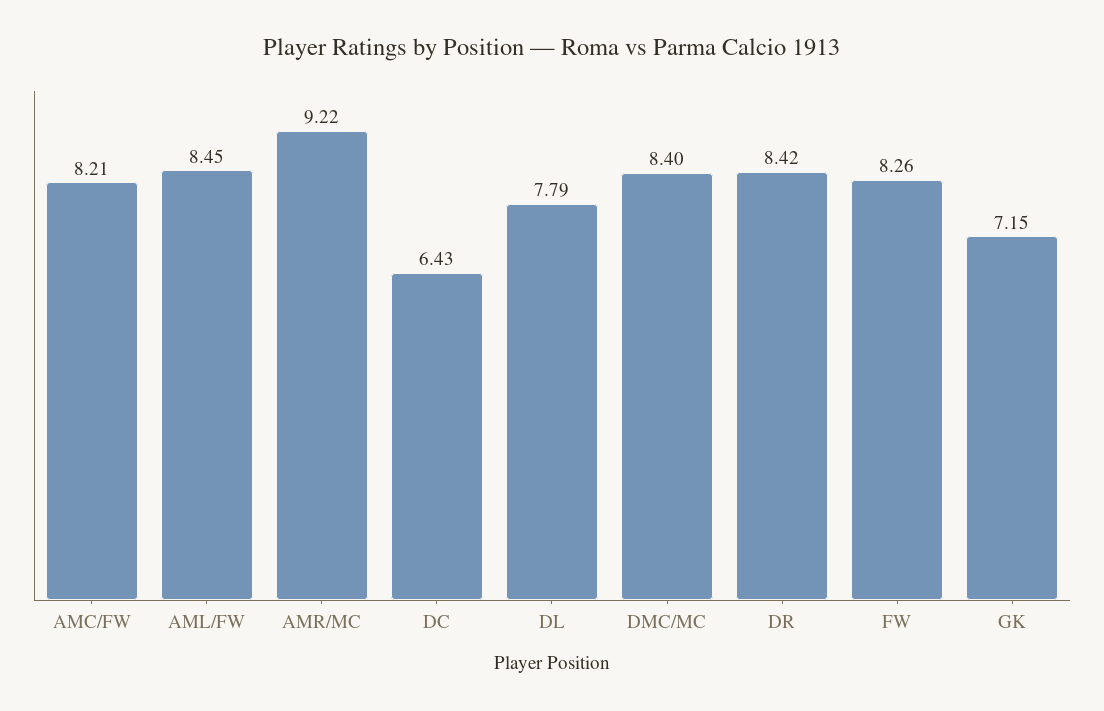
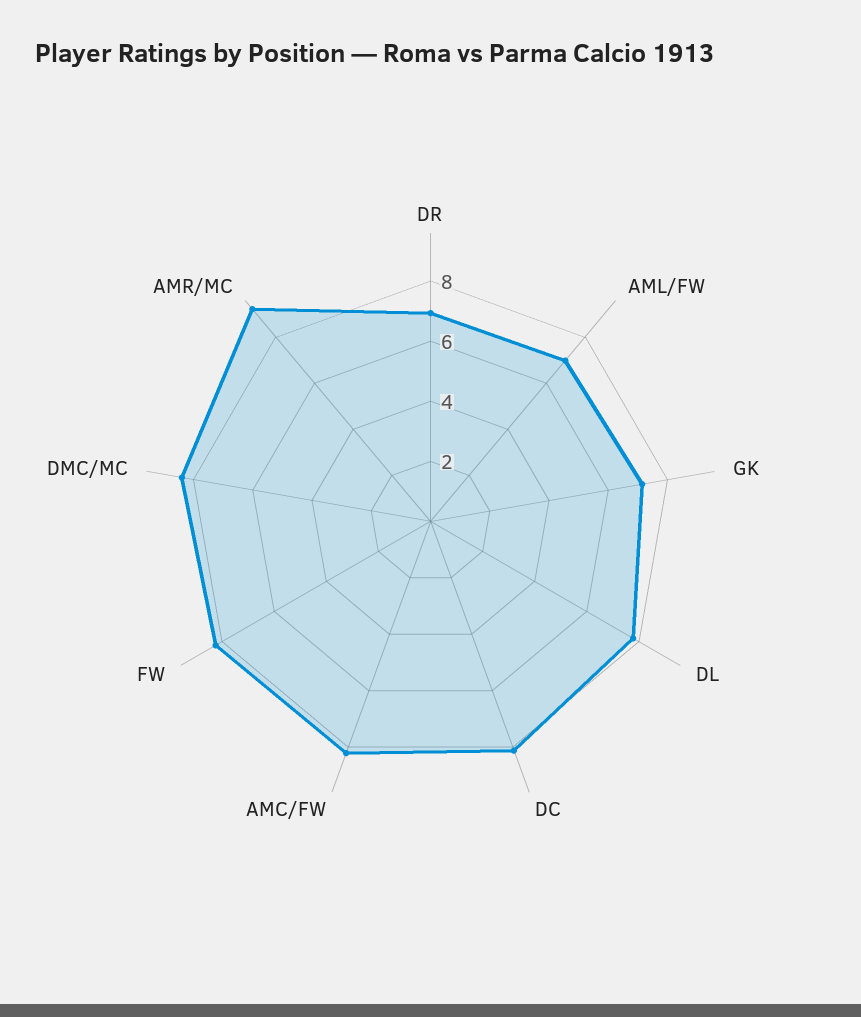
  {
    "AMC/FW": 8.21,
-   "AML/FW": 8.45,
+   "AML/FW": 7,
    "AMR/MC": 9.22,
-   "DC": 6.43,
+   "DC": 8,
    "DL": 7.79,
    "DMC/MC": 8.4,
-   "DR": 8.42,
+   "DR": 7,
    "FW": 8.26,
    "GK": 7.15
  }

